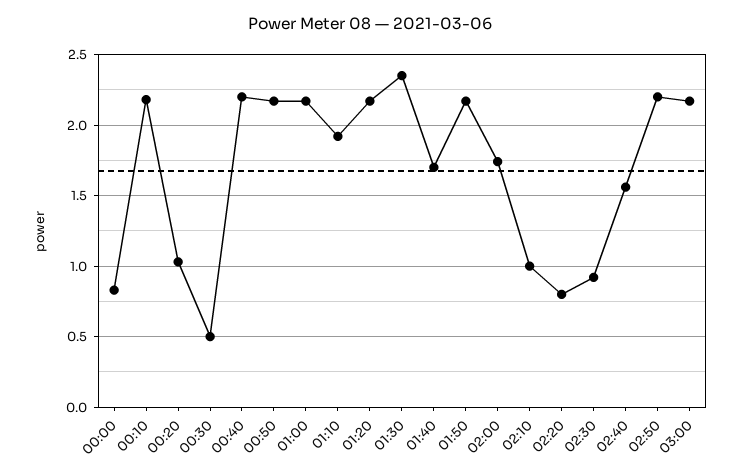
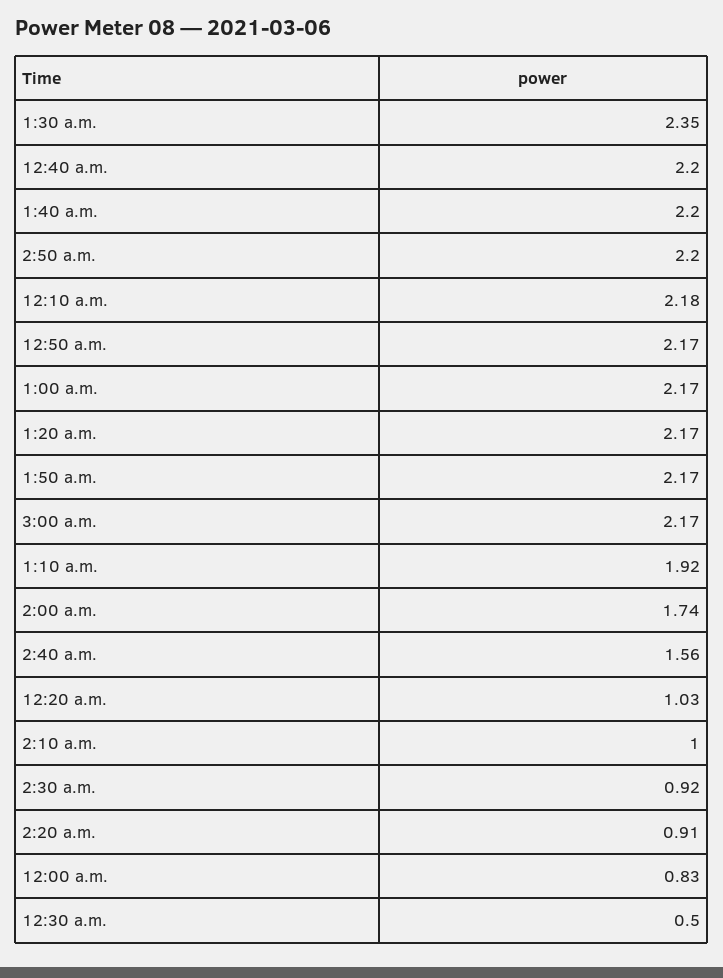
  {
    "00:00": 0.83,
    "00:10": 2.18,
    "00:20": 1.03,
    "00:30": 0.5,
    "00:40": 2.2,
    "00:50": 2.17,
    "01:00": 2.17,
    "01:10": 1.92,
    "01:20": 2.17,
    "01:30": 2.35,
-   "01:40": 1.7,
+   "01:40": 2.2,
    "01:50": 2.17,
    "02:00": 1.74,
    "02:10": 1,
-   "02:20": 0.8,
+   "02:20": 0.91,
    "02:30": 0.92,
    "02:40": 1.56,
    "02:50": 2.2,
    "03:00": 2.17
  }

